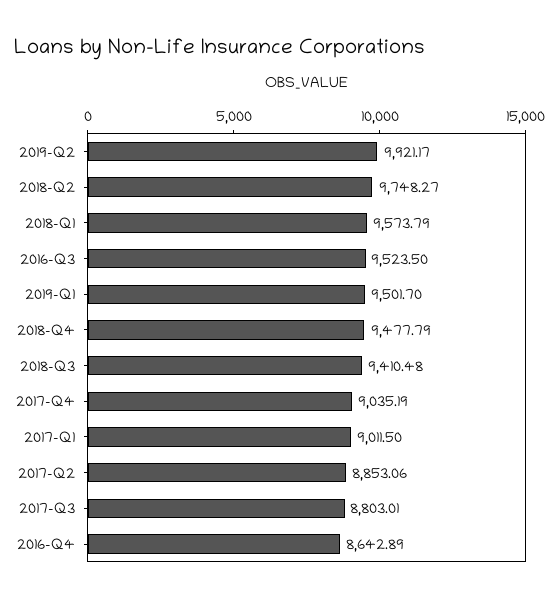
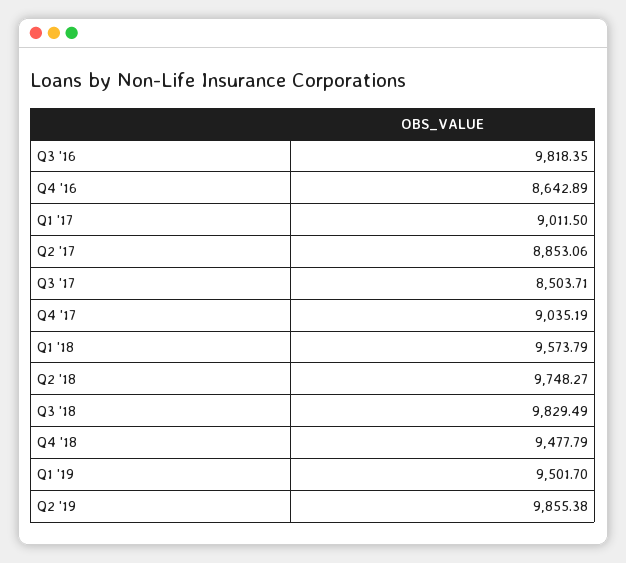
  {
-   "2019-Q2": 9921.17,
+   "2019-Q2": 9855.38,
    "2018-Q2": 9748.27,
    "2018-Q1": 9573.79,
-   "2016-Q3": 9523.5,
+   "2016-Q3": 9818.35,
    "2019-Q1": 9501.7,
    "2018-Q4": 9477.79,
-   "2018-Q3": 9410.48,
+   "2018-Q3": 9829.49,
    "2017-Q4": 9035.19,
    "2017-Q1": 9011.5,
    "2017-Q2": 8853.06,
-   "2017-Q3": 8803.01,
+   "2017-Q3": 8503.71,
    "2016-Q4": 8642.89
  }

